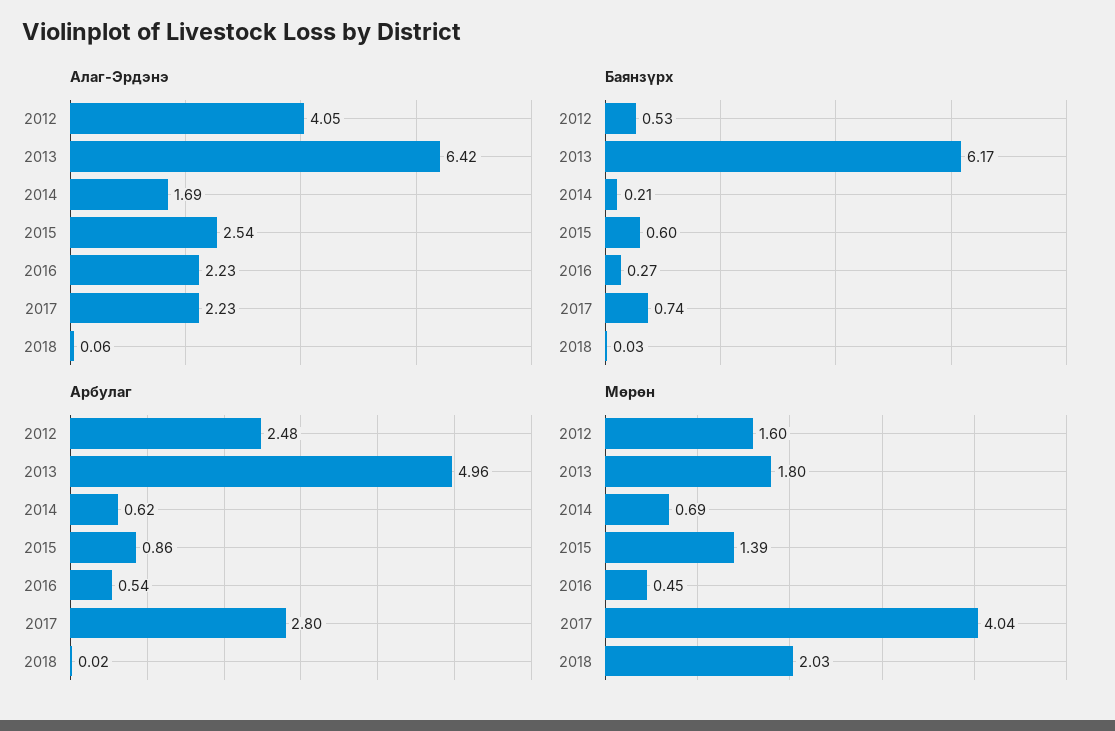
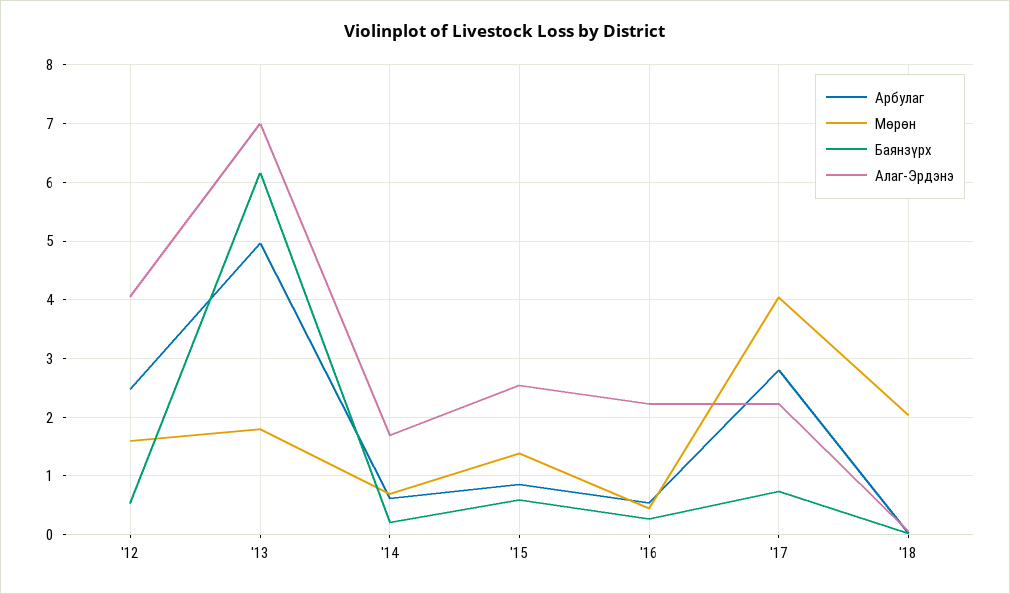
  {
    "Алаг-Эрдэнэ": {
      "2012": 4.05,
-     "2013": 6.42,
+     "2013": 7,
      "2014": 1.69,
      "2015": 2.54,
      "2016": 2.23,
      "2017": 2.23,
      "2018": 0.06
    },
    "Баянзүрх": {
      "2012": 0.53,
      "2013": 6.17,
      "2014": 0.21,
      "2015": 0.6,
      "2016": 0.27,
      "2017": 0.74,
      "2018": 0.03
    },
    "Арбулаг": {
      "2012": 2.48,
      "2013": 4.96,
      "2014": 0.62,
      "2015": 0.86,
      "2016": 0.54,
      "2017": 2.8,
      "2018": 0.02
    },
    "Мөрөн": {
      "2012": 1.6,
      "2013": 1.8,
      "2014": 0.69,
      "2015": 1.39,
      "2016": 0.45,
      "2017": 4.04,
      "2018": 2.03
    }
  }

